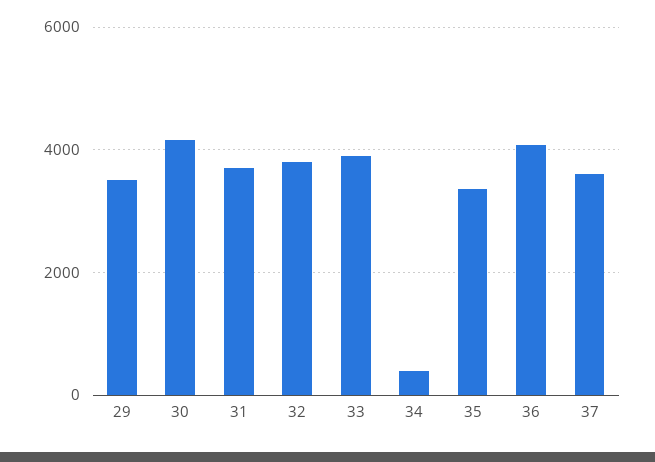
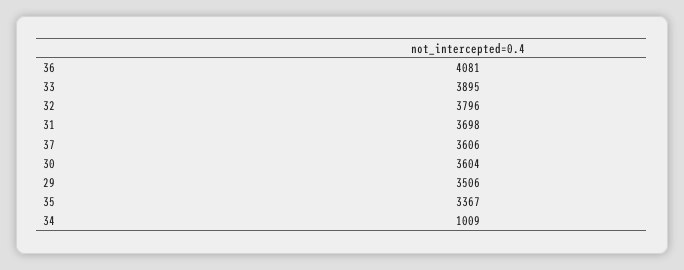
  {
    "29": 3506,
-   "30": 4200,
+   "30": 3604,
    "31": 3698,
    "32": 3796,
    "33": 3895,
-   "34": 400,
+   "34": 1009,
    "35": 3367,
    "36": 4081,
    "37": 3606
  }

